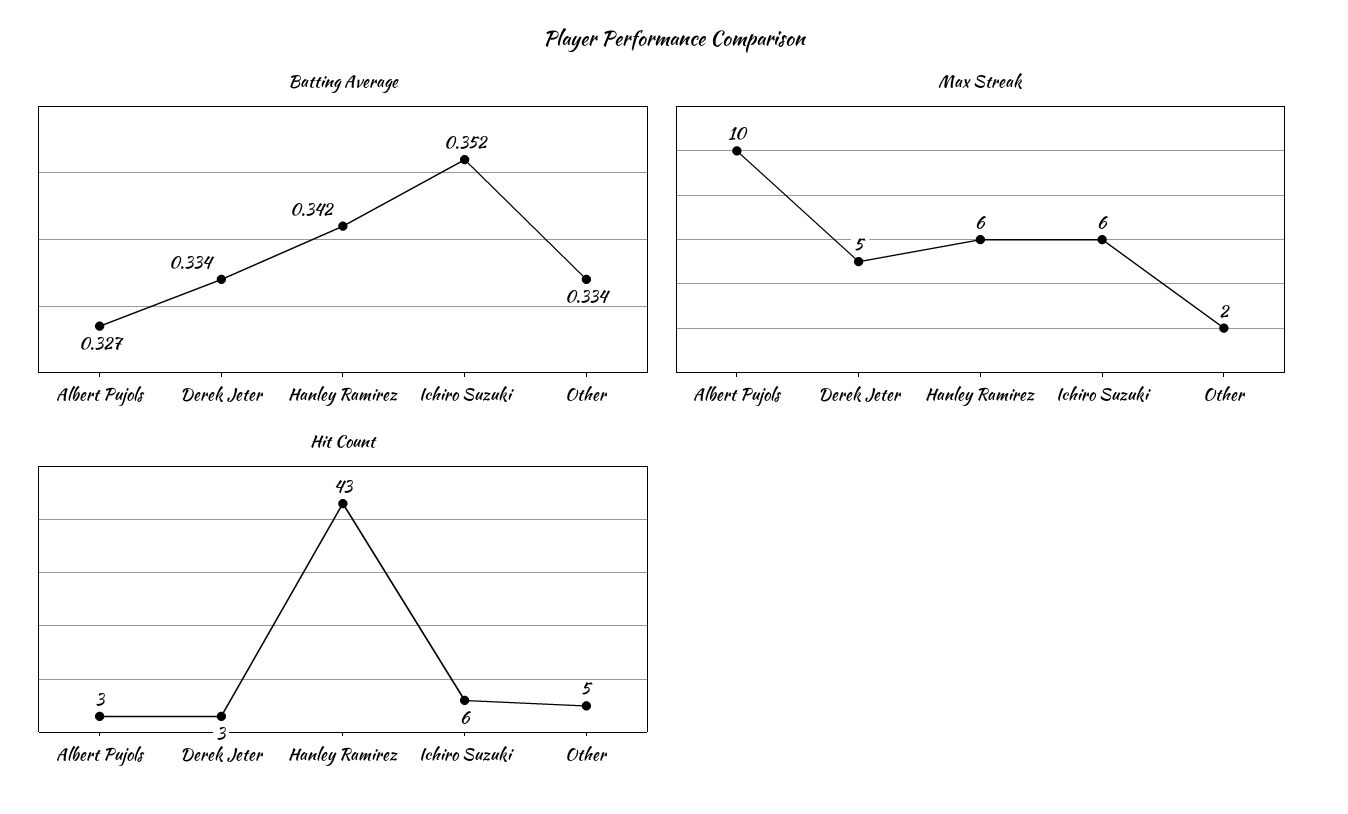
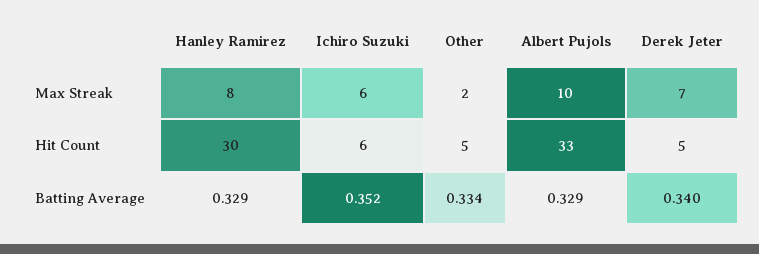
  {
    "Batting Average": {
-     "Albert Pujols": 0.327,
+     "Albert Pujols": 0.329,
-     "Derek Jeter": 0.334,
+     "Derek Jeter": 0.34,
-     "Hanley Ramirez": 0.342,
+     "Hanley Ramirez": 0.329,
      "Ichiro Suzuki": 0.352,
      "Other": 0.334
    },
    "Max Streak": {
      "Albert Pujols": 10,
-     "Derek Jeter": 5,
+     "Derek Jeter": 7,
-     "Hanley Ramirez": 6,
+     "Hanley Ramirez": 8,
      "Ichiro Suzuki": 6,
      "Other": 2
    },
    "Hit Count": {
-     "Albert Pujols": 3,
+     "Albert Pujols": 33,
-     "Derek Jeter": 3,
+     "Derek Jeter": 5,
-     "Hanley Ramirez": 43,
+     "Hanley Ramirez": 30,
      "Ichiro Suzuki": 6,
      "Other": 5
    }
  }

